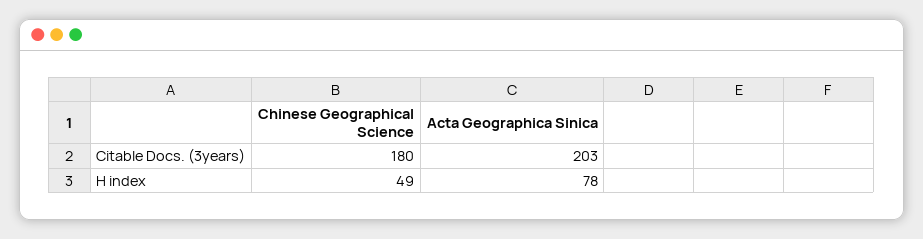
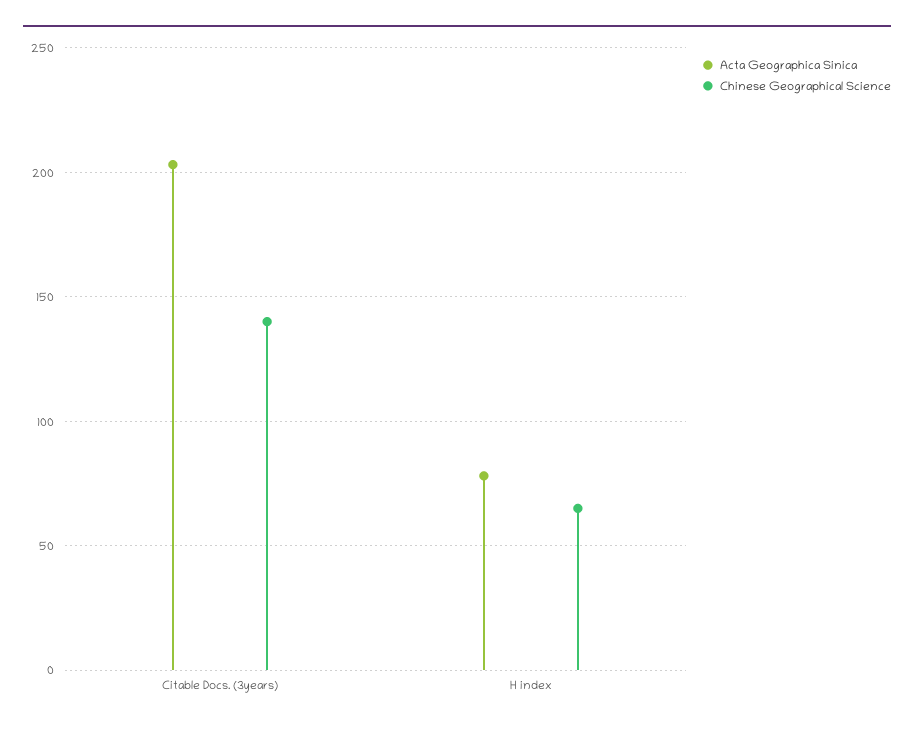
  {
    "Chinese Geographical Science": {
-     "Citable Docs. (3years)": 180,
+     "Citable Docs. (3years)": 140,
-     "H index": 49
+     "H index": 65
    },
    "Acta Geographica Sinica": {
      "Citable Docs. (3years)": 203,
      "H index": 78
    }
  }

